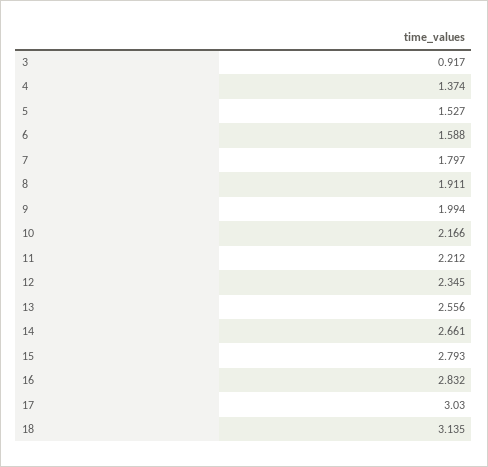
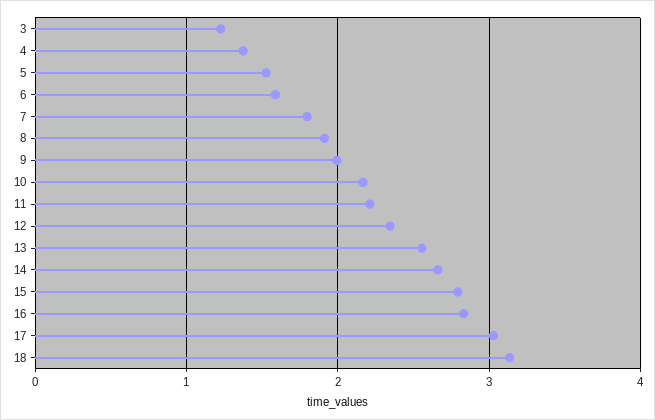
  {
-   "3": 0.917,
+   "3": 1.2,
    "4": 1.374,
    "5": 1.527,
    "6": 1.588,
    "7": 1.797,
    "8": 1.911,
    "9": 1.994,
    "10": 2.166,
    "11": 2.212,
    "12": 2.345,
    "13": 2.556,
    "14": 2.661,
    "15": 2.793,
    "16": 2.832,
    "17": 3.03,
    "18": 3.135
  }

